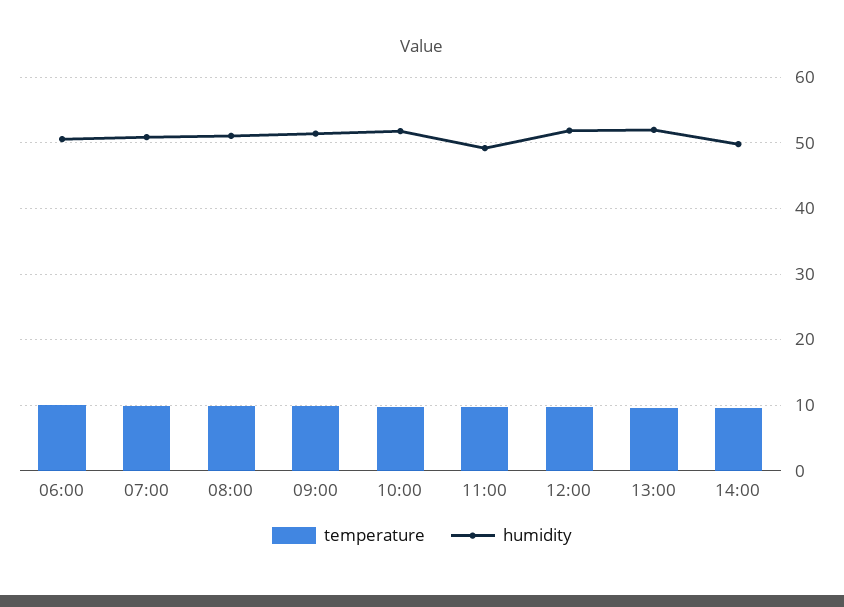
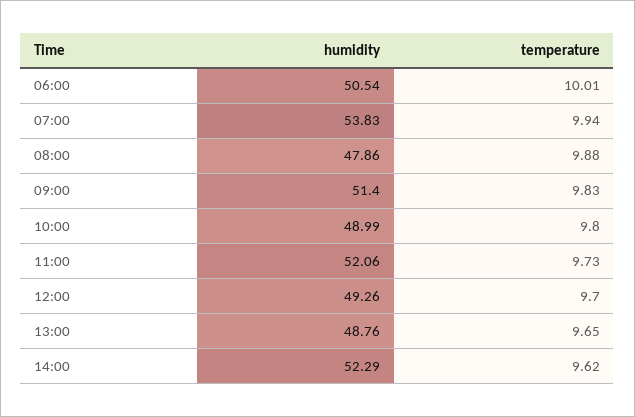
  {
    "temperature": {
      "06:00": 10.01,
      "07:00": 9.94,
      "08:00": 9.88,
      "09:00": 9.83,
      "10:00": 9.8,
      "11:00": 9.73,
      "12:00": 9.7,
      "13:00": 9.65,
      "14:00": 9.62
    },
    "humidity": {
      "06:00": 50.54,
-     "07:00": 51,
+     "07:00": 53.83,
-     "08:00": 51,
+     "08:00": 47.86,
      "09:00": 51.4,
-     "10:00": 52,
+     "10:00": 48.99,
-     "11:00": 49,
+     "11:00": 52.06,
-     "12:00": 52,
+     "12:00": 49.26,
-     "13:00": 52,
+     "13:00": 48.76,
-     "14:00": 50
+     "14:00": 52.29
    }
  }

